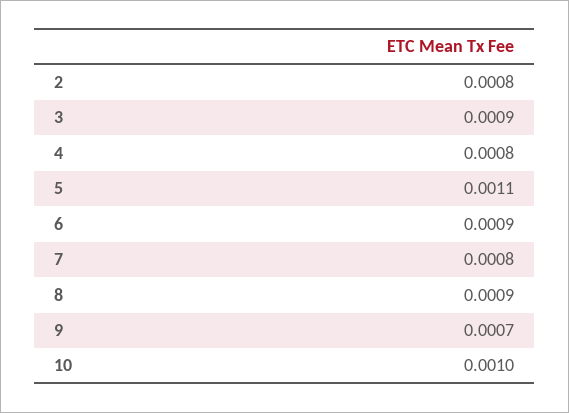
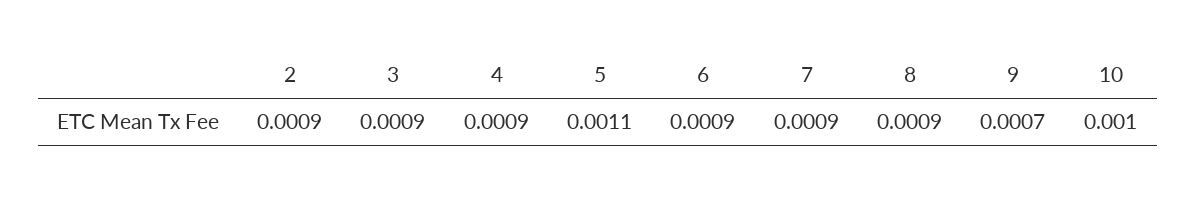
  {
-   "2": 0.0008,
+   "2": 0.0009,
    "3": 0.0009,
-   "4": 0.0008,
+   "4": 0.0009,
    "5": 0.0011,
    "6": 0.0009,
-   "7": 0.0008,
+   "7": 0.0009,
    "8": 0.0009,
    "9": 0.0007,
    "10": 0.001
  }

